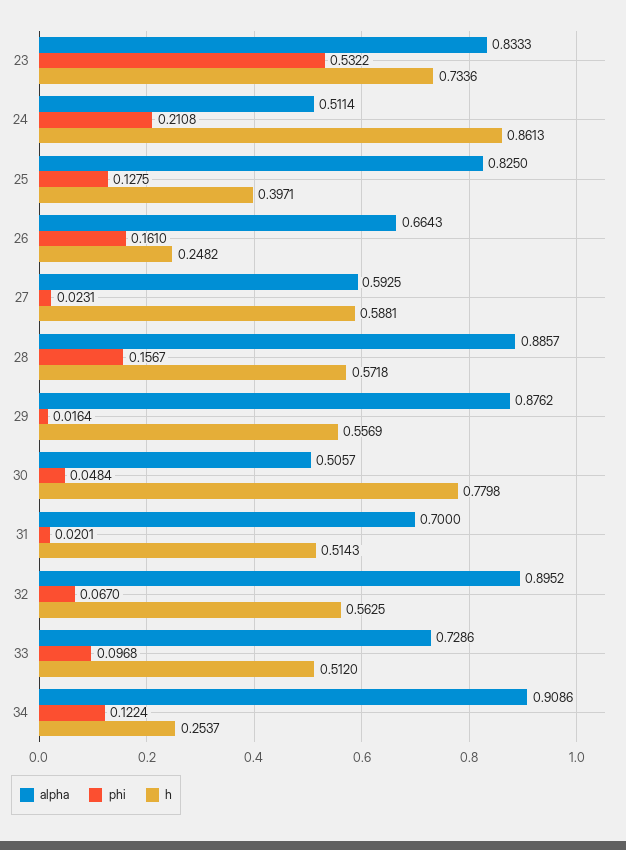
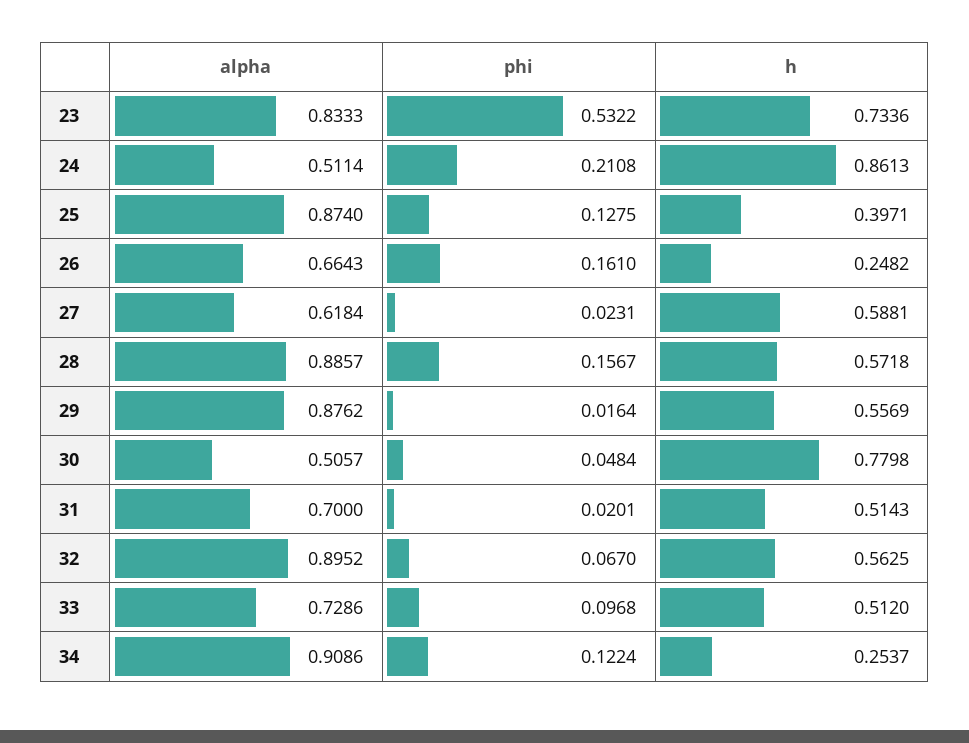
  {
    "alpha": {
      "23": 0.8333,
      "24": 0.5114,
-     "25": 0.825,
+     "25": 0.874,
      "26": 0.6643,
-     "27": 0.5925,
+     "27": 0.6184,
      "28": 0.8857,
      "29": 0.8762,
      "30": 0.5057,
      "31": 0.7,
      "32": 0.8952,
      "33": 0.7286,
      "34": 0.9086
    },
    "phi": {
      "23": 0.5322,
      "24": 0.2108,
      "25": 0.1275,
      "26": 0.161,
      "27": 0.0231,
      "28": 0.1567,
      "29": 0.0164,
      "30": 0.0484,
      "31": 0.0201,
      "32": 0.067,
      "33": 0.0968,
      "34": 0.1224
    },
    "h": {
      "23": 0.7336,
      "24": 0.8613,
      "25": 0.3971,
      "26": 0.2482,
      "27": 0.5881,
      "28": 0.5718,
      "29": 0.5569,
      "30": 0.7798,
      "31": 0.5143,
      "32": 0.5625,
      "33": 0.512,
      "34": 0.2537
    }
  }

